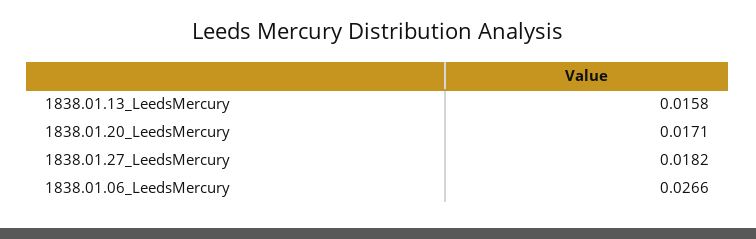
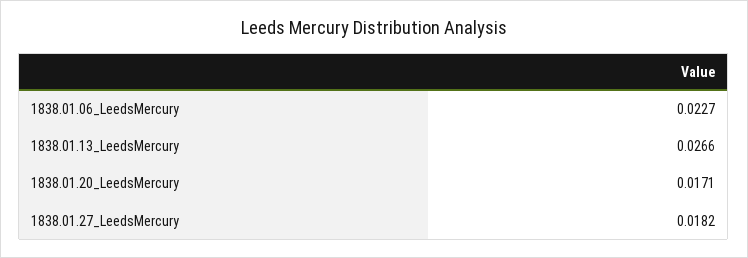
  {
-   "1838.01.13_LeedsMercury": 0.0158,
+   "1838.01.13_LeedsMercury": 0.0266,
    "1838.01.20_LeedsMercury": 0.0171,
    "1838.01.27_LeedsMercury": 0.0182,
-   "1838.01.06_LeedsMercury": 0.0266
+   "1838.01.06_LeedsMercury": 0.0227
  }

